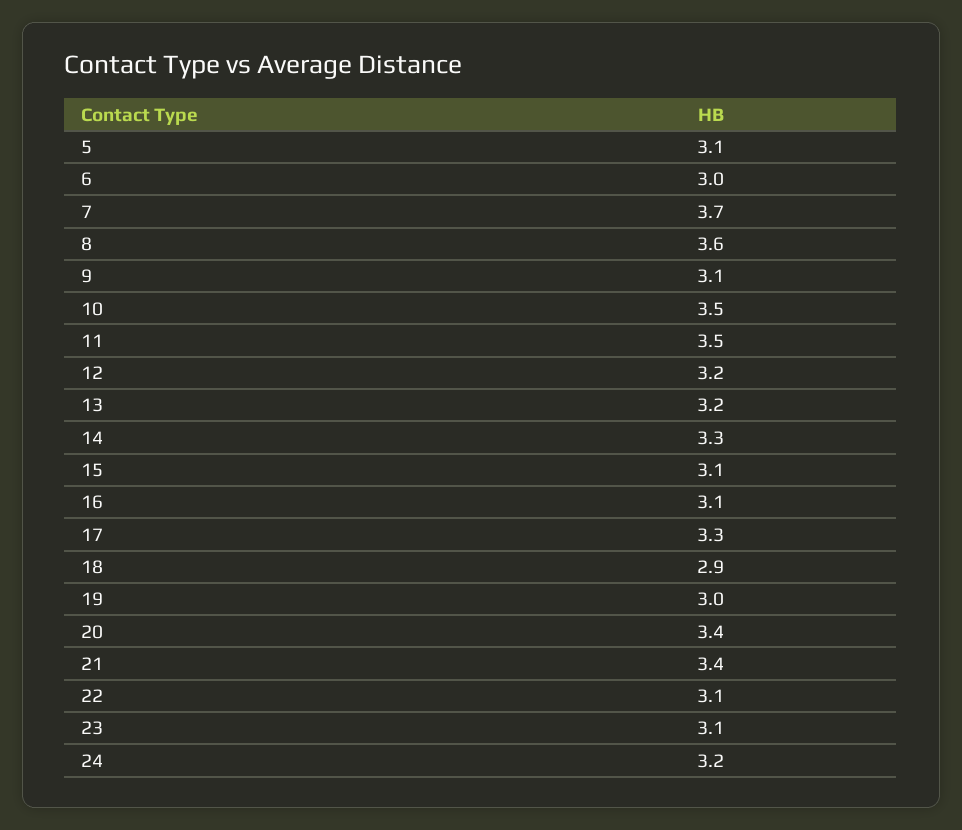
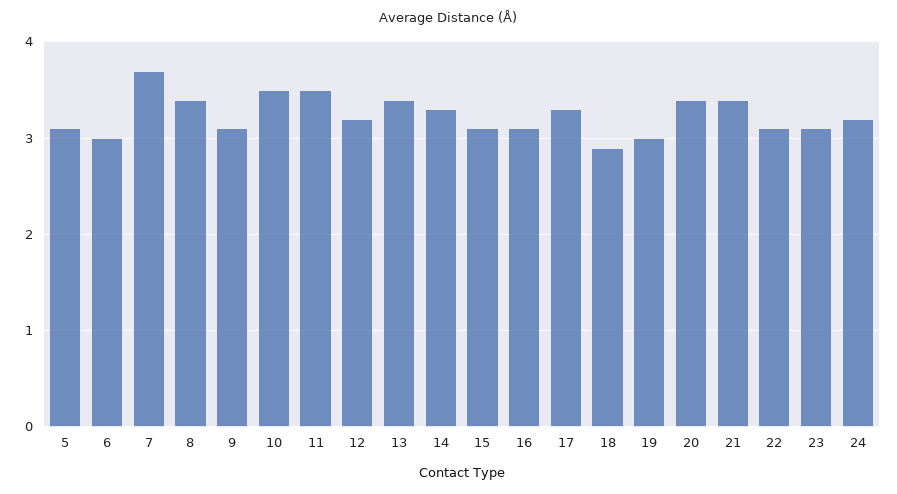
  {
    "5": 3.1,
    "6": 3,
    "7": 3.7,
-   "8": 3.6,
+   "8": 3.4,
    "9": 3.1,
    "10": 3.5,
    "11": 3.5,
    "12": 3.2,
-   "13": 3.2,
+   "13": 3.4,
    "14": 3.3,
    "15": 3.1,
    "16": 3.1,
    "17": 3.3,
    "18": 2.9,
    "19": 3,
    "20": 3.4,
    "21": 3.4,
    "22": 3.1,
    "23": 3.1,
    "24": 3.2
  }

